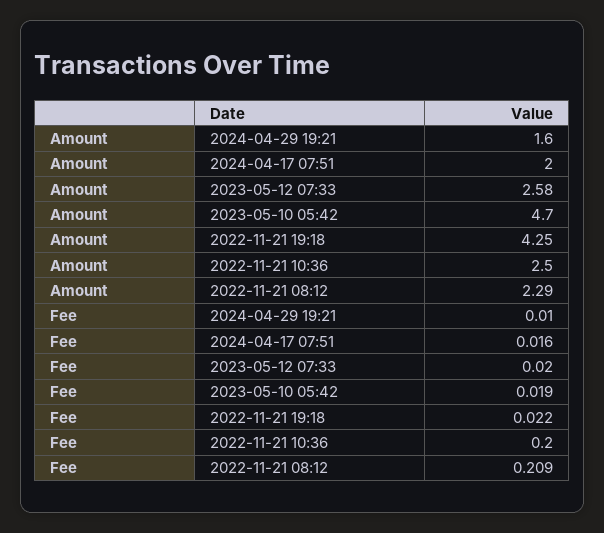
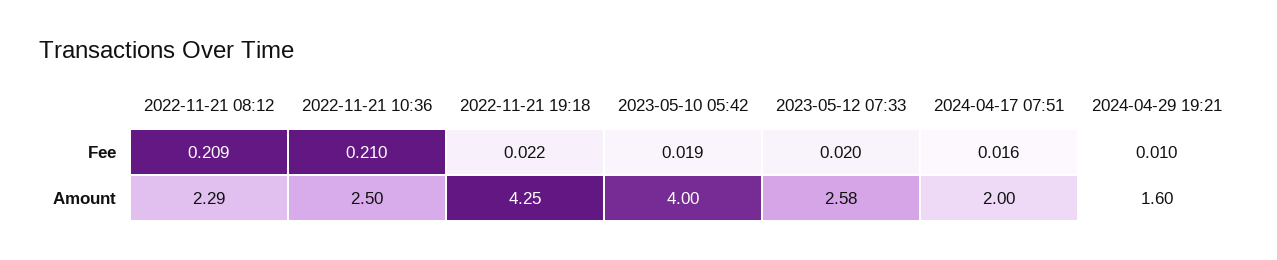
  {
    "Amount": {
      "2024-04-29 19:21": 1.6,
      "2024-04-17 07:51": 2,
      "2023-05-12 07:33": 2.58,
-     "2023-05-10 05:42": 4.7,
+     "2023-05-10 05:42": 4,
      "2022-11-21 19:18": 4.25,
      "2022-11-21 10:36": 2.5,
      "2022-11-21 08:12": 2.29
    },
    "Fee": {
      "2024-04-29 19:21": 0.01,
      "2024-04-17 07:51": 0.016,
      "2023-05-12 07:33": 0.02,
      "2023-05-10 05:42": 0.019,
      "2022-11-21 19:18": 0.022,
-     "2022-11-21 10:36": 0.2,
+     "2022-11-21 10:36": 0.21,
      "2022-11-21 08:12": 0.209
    }
  }

